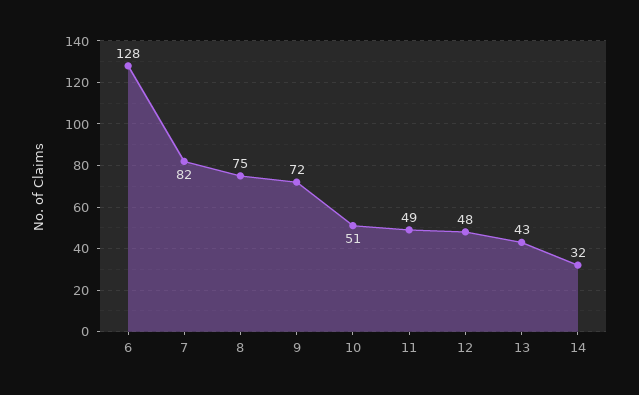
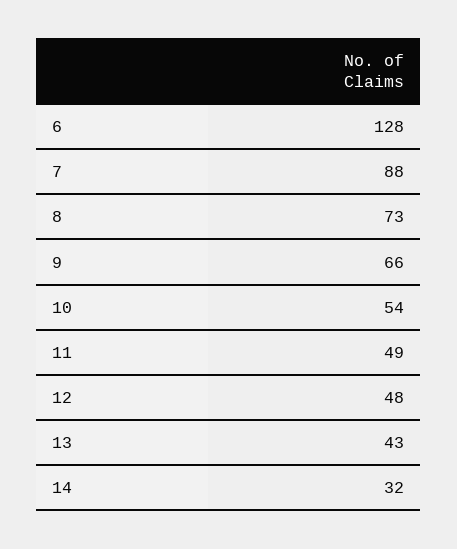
  {
    "6": 128,
-   "7": 82,
+   "7": 88,
-   "8": 75,
+   "8": 73,
-   "9": 72,
+   "9": 66,
-   "10": 51,
+   "10": 54,
    "11": 49,
    "12": 48,
    "13": 43,
    "14": 32
  }

